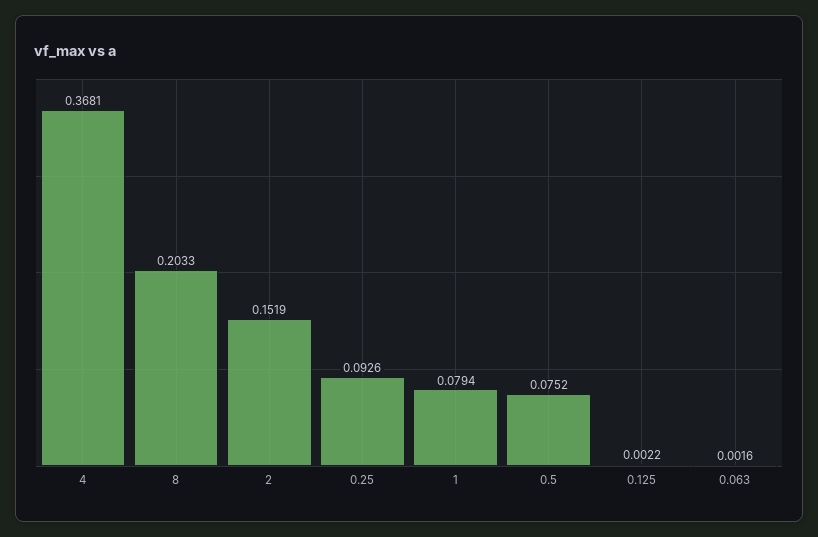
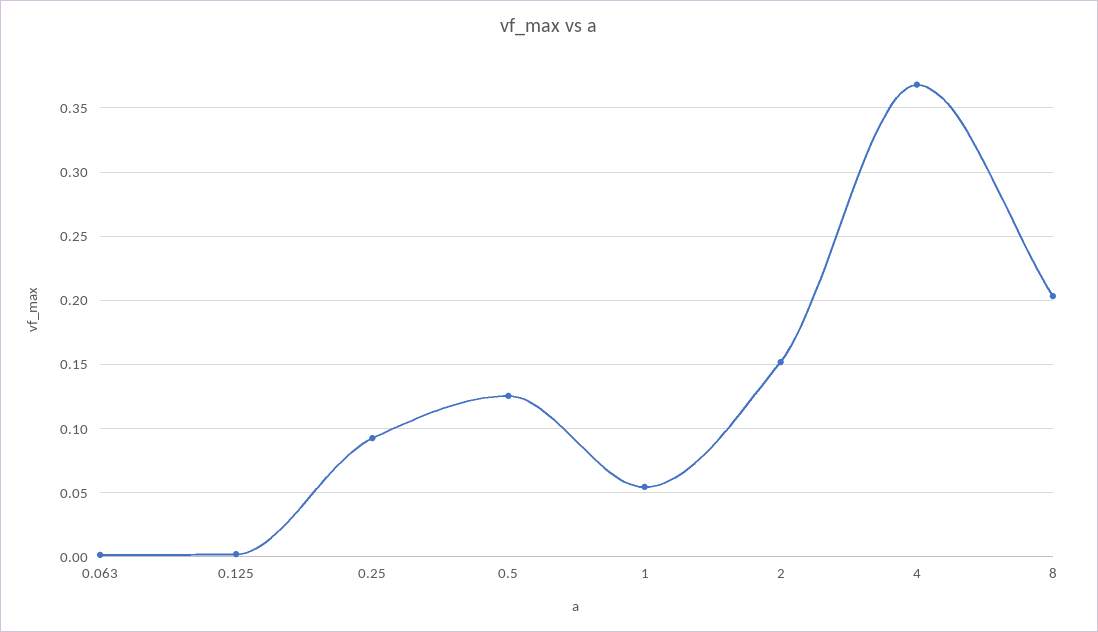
  {
    "4": 0.3681,
    "8": 0.2033,
    "2": 0.1519,
    "0.25": 0.0926,
-   "1": 0.0794,
+   "1": 0.055,
-   "0.5": 0.0752,
+   "0.5": 0.125,
    "0.125": 0.0022,
    "0.063": 0.0016
  }

